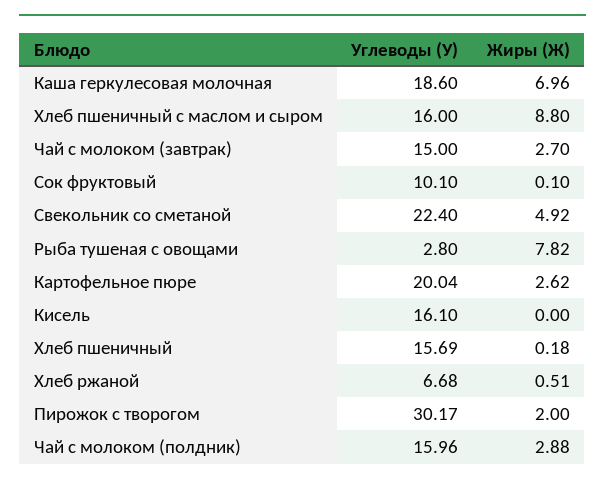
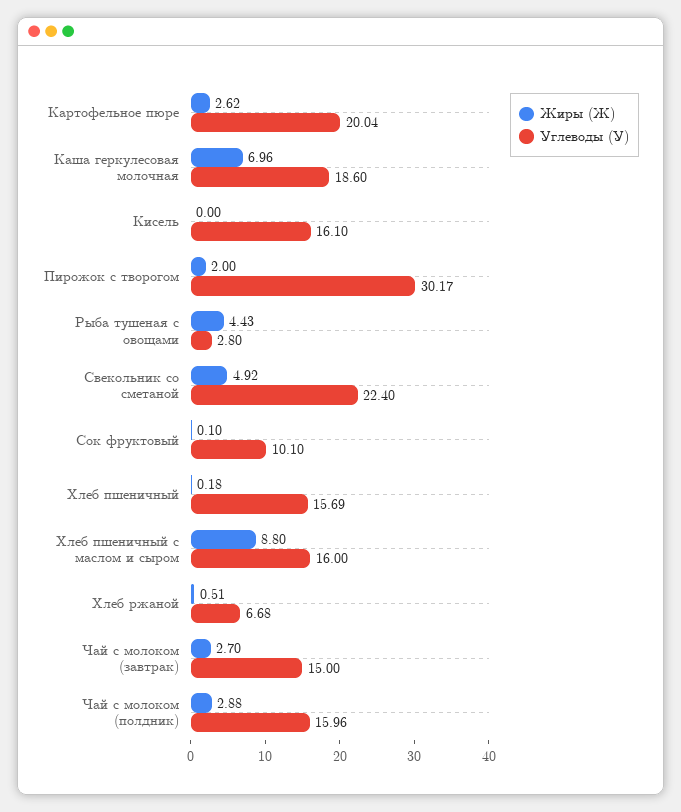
  {
    "Углеводы (У)": {
      "Каша геркулесовая молочная": 18.6,
      "Хлеб пшеничный с маслом и сыром": 16,
      "Чай с молоком (завтрак)": 15,
      "Сок фруктовый": 10.1,
      "Свекольник со сметаной": 22.4,
      "Рыба тушеная с овощами": 2.8,
      "Картофельное пюре": 20.04,
      "Кисель": 16.1,
      "Хлеб пшеничный": 15.69,
      "Хлеб ржаной": 6.68,
      "Пирожок с творогом": 30.17,
      "Чай с молоком (полдник)": 15.96
    },
    "Жиры (Ж)": {
      "Каша геркулесовая молочная": 6.96,
      "Хлеб пшеничный с маслом и сыром": 8.8,
      "Чай с молоком (завтрак)": 2.7,
      "Сок фруктовый": 0.1,
      "Свекольник со сметаной": 4.92,
-     "Рыба тушеная с овощами": 7.82,
+     "Рыба тушеная с овощами": 4.43,
      "Картофельное пюре": 2.62,
      "Кисель": 0,
      "Хлеб пшеничный": 0.18,
      "Хлеб ржаной": 0.51,
      "Пирожок с творогом": 2,
      "Чай с молоком (полдник)": 2.88
    }
  }

